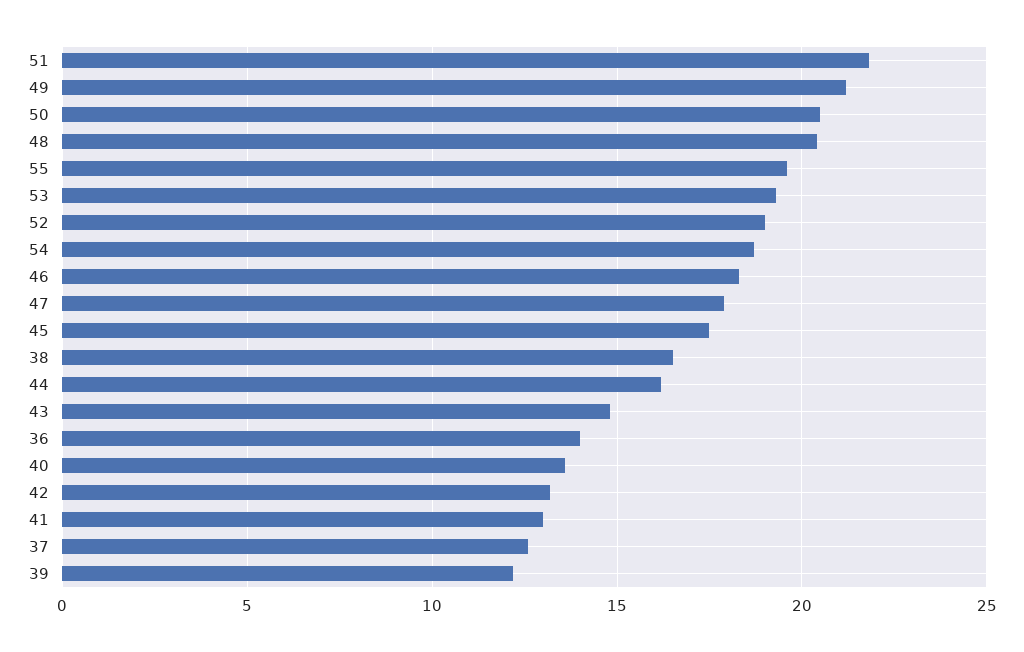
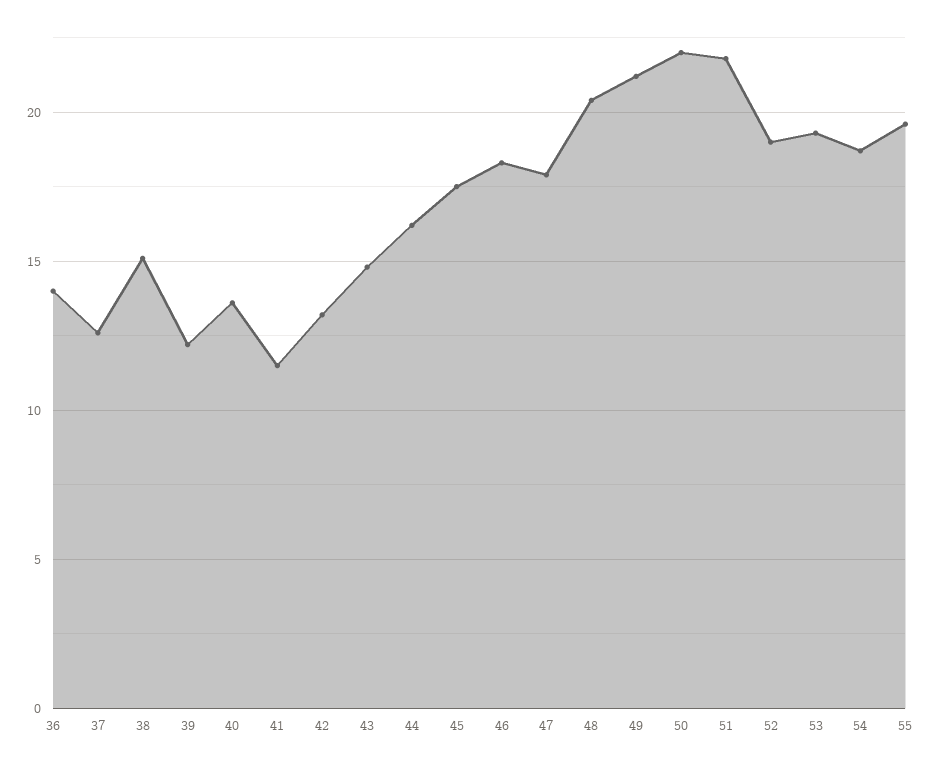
  {
    "51": 22,
    "49": 21,
-   "50": 20.5,
+   "50": 22,
    "48": 20.5,
    "55": 19.5,
    "53": 19.5,
    "52": 19,
    "54": 18.5,
    "46": 18.5,
    "47": 18,
    "45": 17.5,
-   "38": 16.5,
+   "38": 15,
    "44": 16,
    "43": 15,
    "36": 14,
    "40": 13.5,
    "42": 13,
-   "41": 13,
+   "41": 11.5,
    "37": 12.5,
    "39": 12
  }

